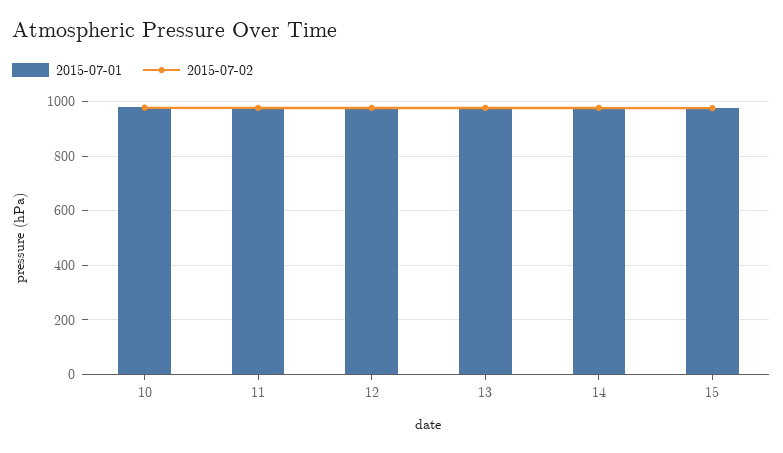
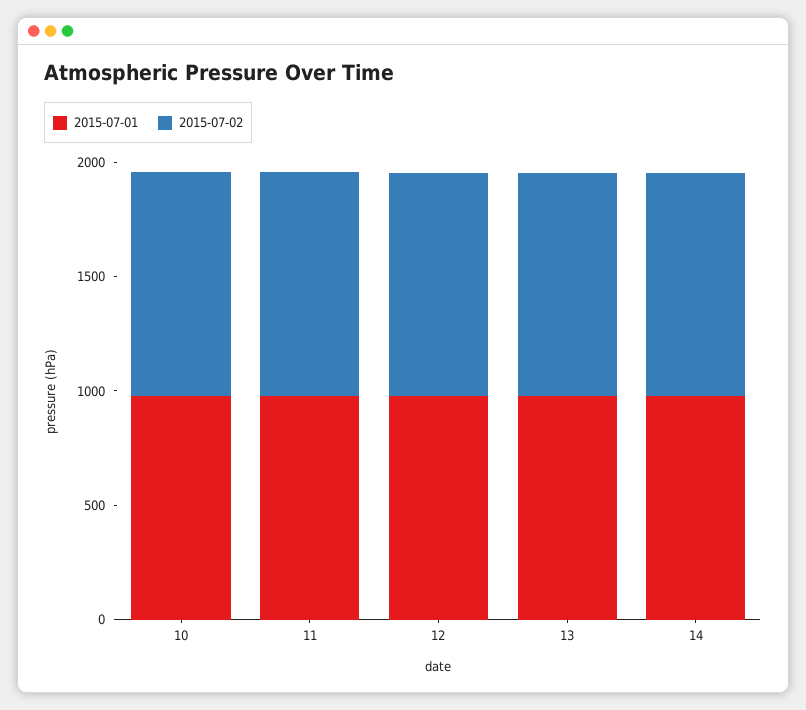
  {
    "2015-07-01": {
      "10": 975,
      "11": 975,
      "12": 975,
      "13": 975,
-     "14": 975,
+     "14": 975
-     "15": 975
    },
    "2015-07-02": {
      "10": 975,
      "11": 975,
      "12": 975,
      "13": 975,
-     "14": 975,
+     "14": 975
-     "15": 975
    }
  }

